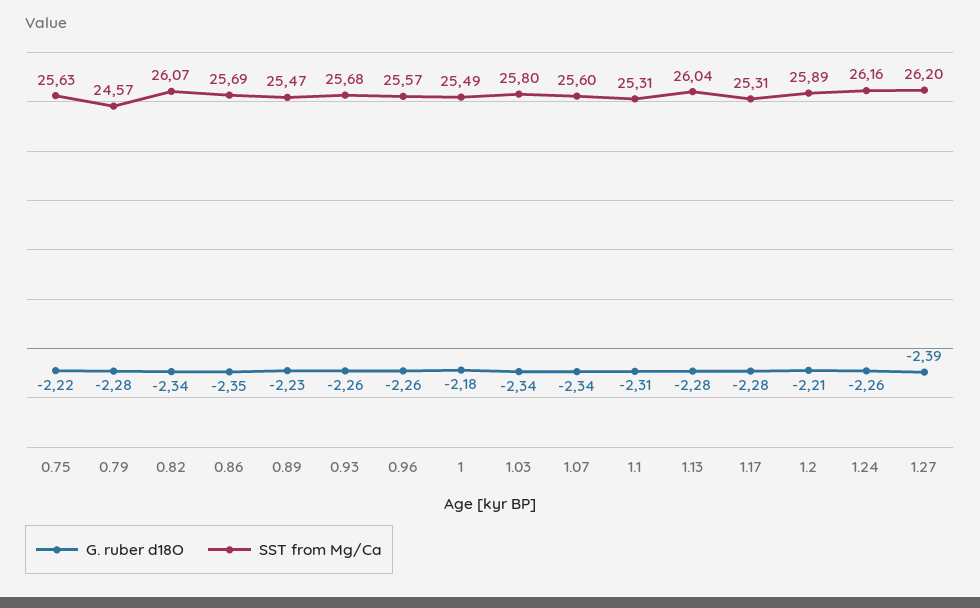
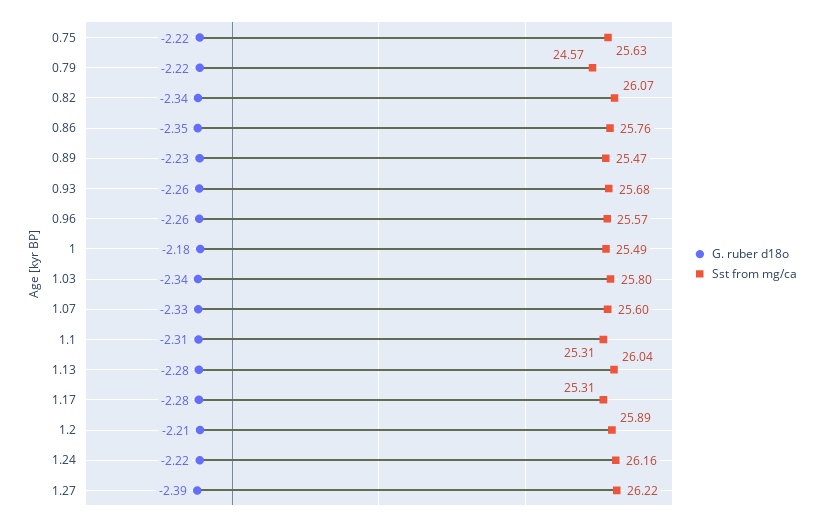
  {
    "G. ruber d18O": {
      "0.75": -2.22,
-     "0.79": -2.28,
+     "0.79": -2.22,
      "0.82": -2.34,
      "0.86": -2.35,
      "0.89": -2.23,
      "0.93": -2.26,
      "0.96": -2.26,
      "1": -2.18,
      "1.03": -2.34,
-     "1.07": -2.34,
+     "1.07": -2.33,
      "1.1": -2.31,
      "1.13": -2.28,
      "1.17": -2.28,
      "1.2": -2.21,
-     "1.24": -2.26,
+     "1.24": -2.22,
      "1.27": -2.39
    },
    "SST from Mg/Ca": {
      "0.75": 25.63,
      "0.79": 24.57,
      "0.82": 26.07,
-     "0.86": 25.69,
+     "0.86": 25.76,
      "0.89": 25.47,
      "0.93": 25.68,
      "0.96": 25.57,
      "1": 25.49,
      "1.03": 25.8,
      "1.07": 25.6,
      "1.1": 25.31,
      "1.13": 26.04,
      "1.17": 25.31,
      "1.2": 25.89,
      "1.24": 26.16,
-     "1.27": 26.2
+     "1.27": 26.22
    }
  }

